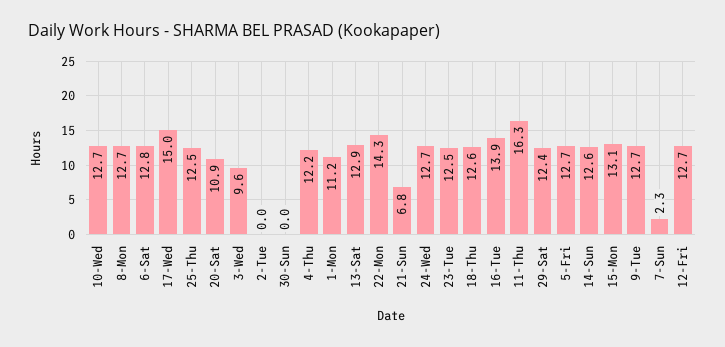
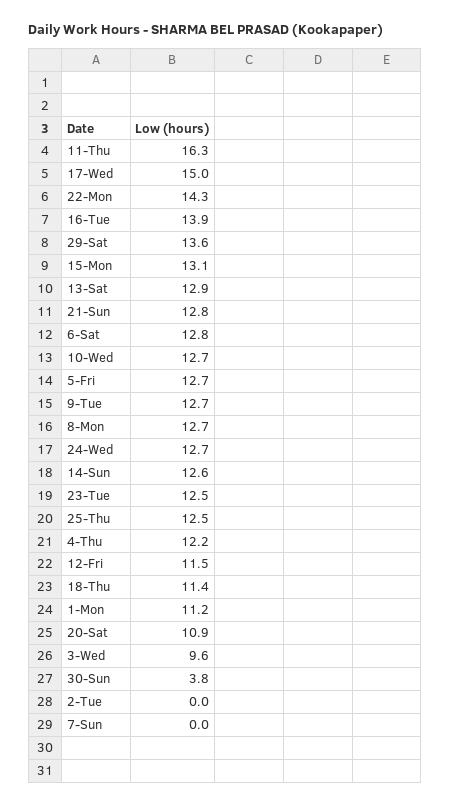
  {
    "10-Wed": 12.7,
    "8-Mon": 12.7,
    "6-Sat": 12.8,
    "17-Wed": 15,
    "25-Thu": 12.5,
    "20-Sat": 10.9,
    "3-Wed": 9.6,
    "2-Tue": 0,
-   "30-Sun": 0,
+   "30-Sun": 3.8,
    "4-Thu": 12.2,
    "1-Mon": 11.2,
    "13-Sat": 12.9,
    "22-Mon": 14.3,
-   "21-Sun": 6.8,
+   "21-Sun": 12.8,
    "24-Wed": 12.7,
    "23-Tue": 12.5,
-   "18-Thu": 12.6,
+   "18-Thu": 11.4,
    "16-Tue": 13.9,
    "11-Thu": 16.3,
-   "29-Sat": 12.4,
+   "29-Sat": 13.6,
    "5-Fri": 12.7,
    "14-Sun": 12.6,
    "15-Mon": 13.1,
    "9-Tue": 12.7,
-   "7-Sun": 2.3,
+   "7-Sun": 0,
-   "12-Fri": 12.7
+   "12-Fri": 11.5
  }

